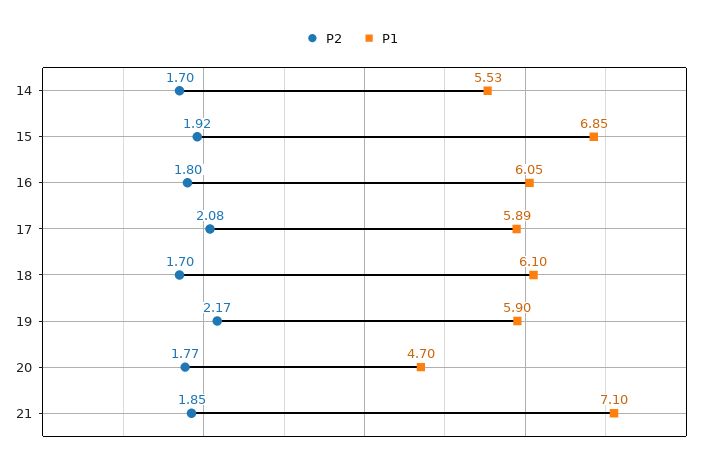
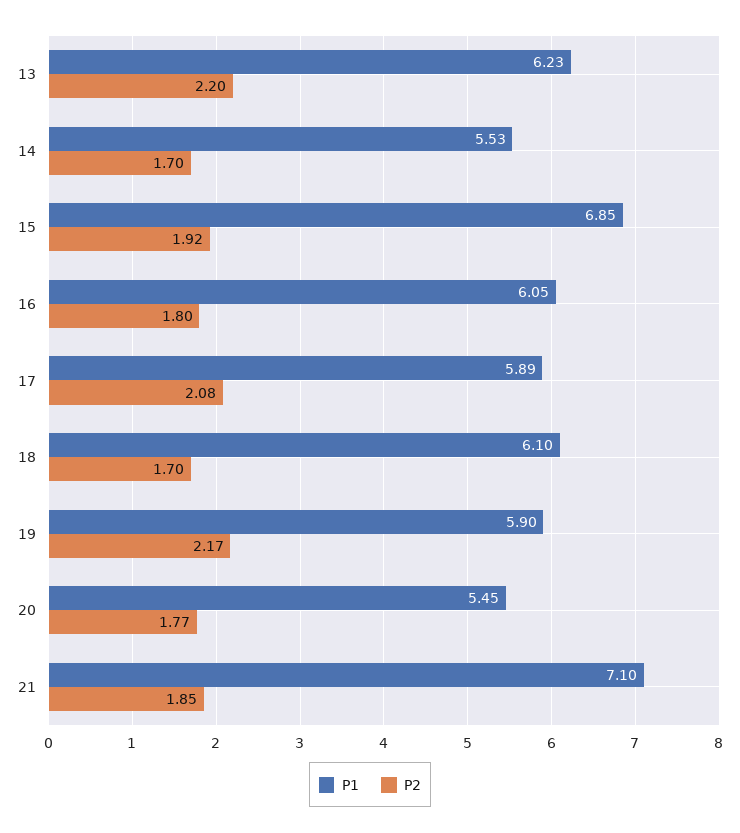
  {
    "P2": {
      "14": 1.7,
      "15": 1.92,
      "16": 1.8,
      "17": 2.08,
      "18": 1.7,
      "19": 2.17,
      "20": 1.77,
-     "21": 1.85
+     "21": 1.85,
+     "13": 2.2
    },
    "P1": {
      "14": 5.53,
      "15": 6.85,
      "16": 6.05,
      "17": 5.89,
      "18": 6.1,
      "19": 5.9,
-     "20": 4.7,
+     "20": 5.45,
-     "21": 7.1
+     "21": 7.1,
+     "13": 6.23
    }
  }

